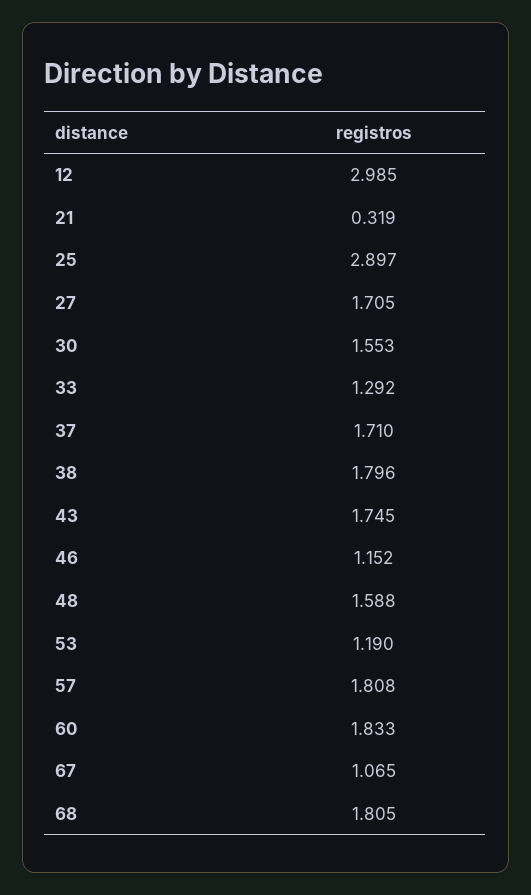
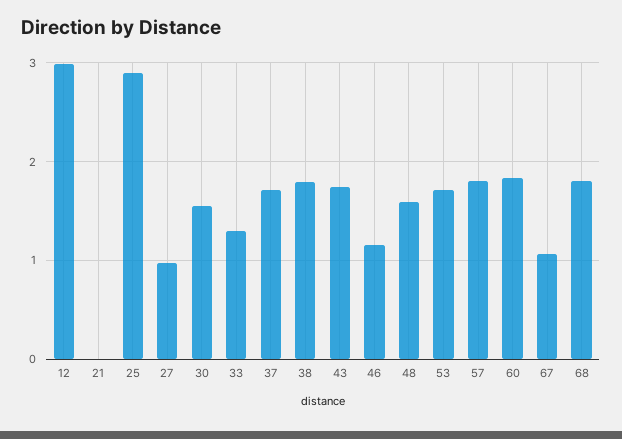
  {
    "12": 2.985,
-   "21": 0.319,
+   "21": 0,
    "25": 2.897,
-   "27": 1.705,
+   "27": 1,
    "30": 1.553,
    "33": 1.292,
    "37": 1.71,
    "38": 1.796,
    "43": 1.745,
    "46": 1.152,
    "48": 1.588,
-   "53": 1.19,
+   "53": 1.7,
    "57": 1.808,
    "60": 1.833,
    "67": 1.065,
    "68": 1.805
  }

